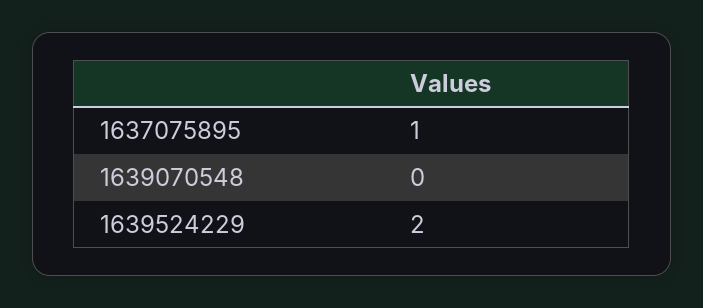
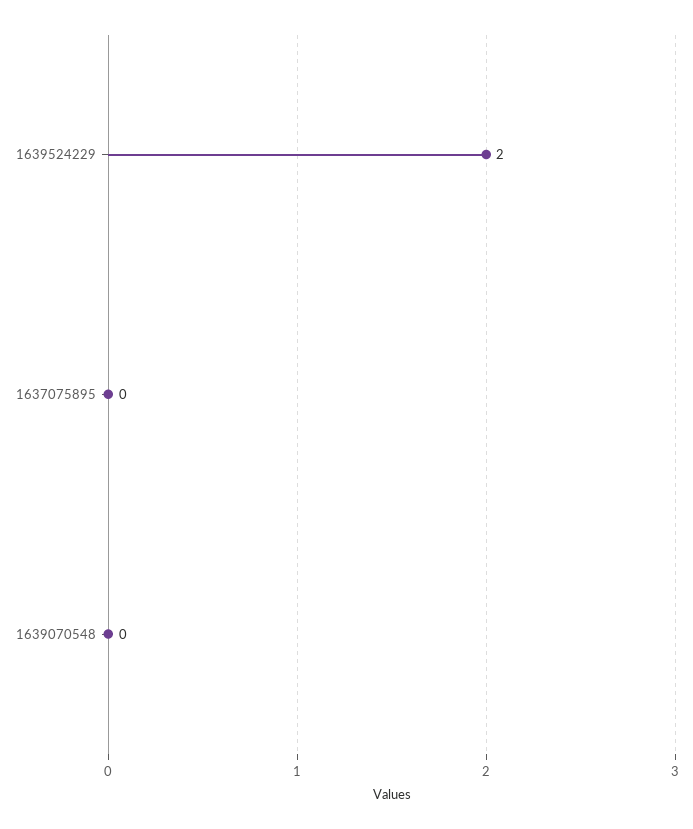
  {
-   "1637075895": 1,
+   "1637075895": 0,
    "1639070548": 0,
    "1639524229": 2
  }

